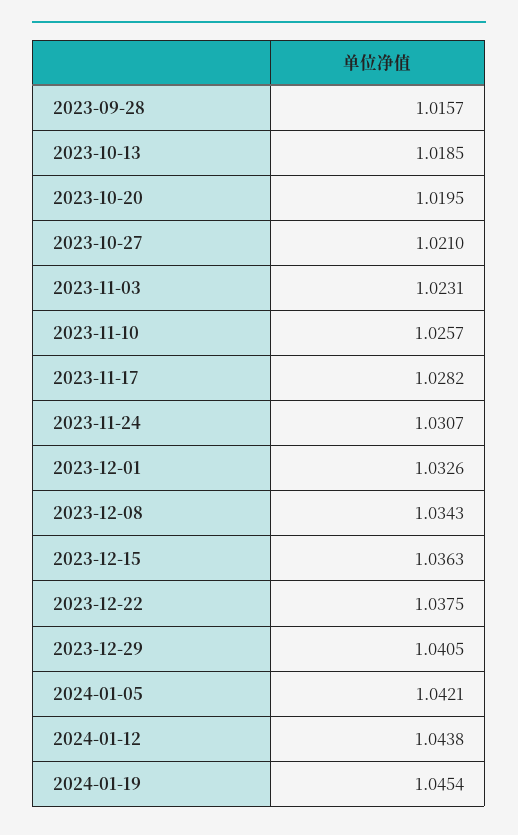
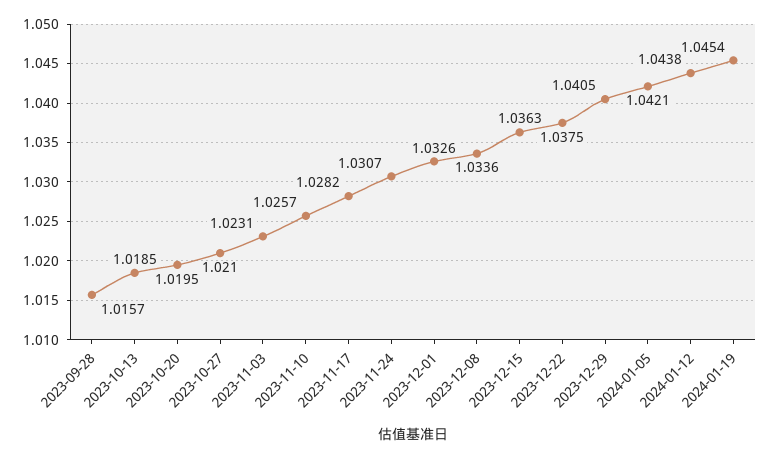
  {
    "2023-09-28": 1.0157,
    "2023-10-13": 1.0185,
    "2023-10-20": 1.0195,
    "2023-10-27": 1.021,
    "2023-11-03": 1.0231,
    "2023-11-10": 1.0257,
    "2023-11-17": 1.0282,
    "2023-11-24": 1.0307,
    "2023-12-01": 1.0326,
-   "2023-12-08": 1.0343,
+   "2023-12-08": 1.0336,
    "2023-12-15": 1.0363,
    "2023-12-22": 1.0375,
    "2023-12-29": 1.0405,
    "2024-01-05": 1.0421,
    "2024-01-12": 1.0438,
    "2024-01-19": 1.0454
  }

